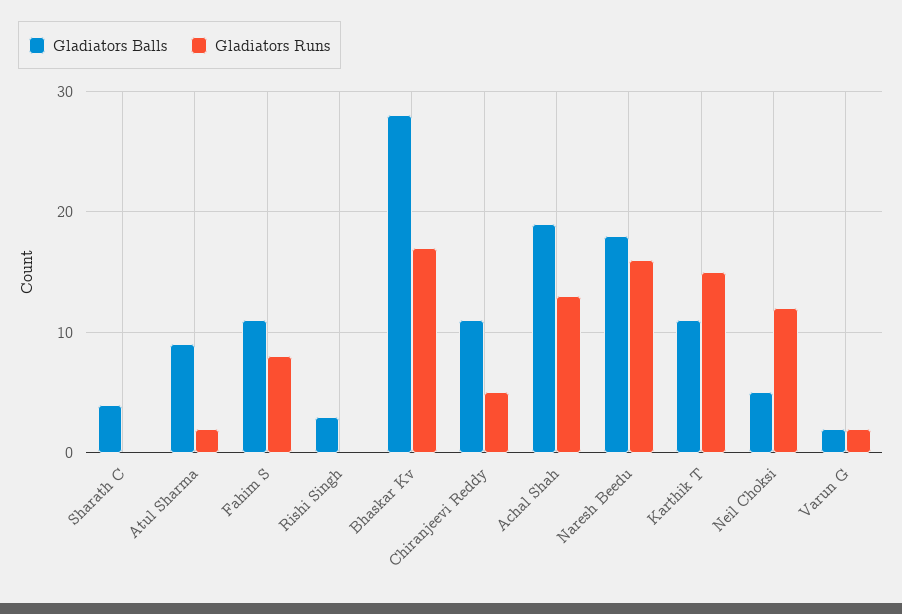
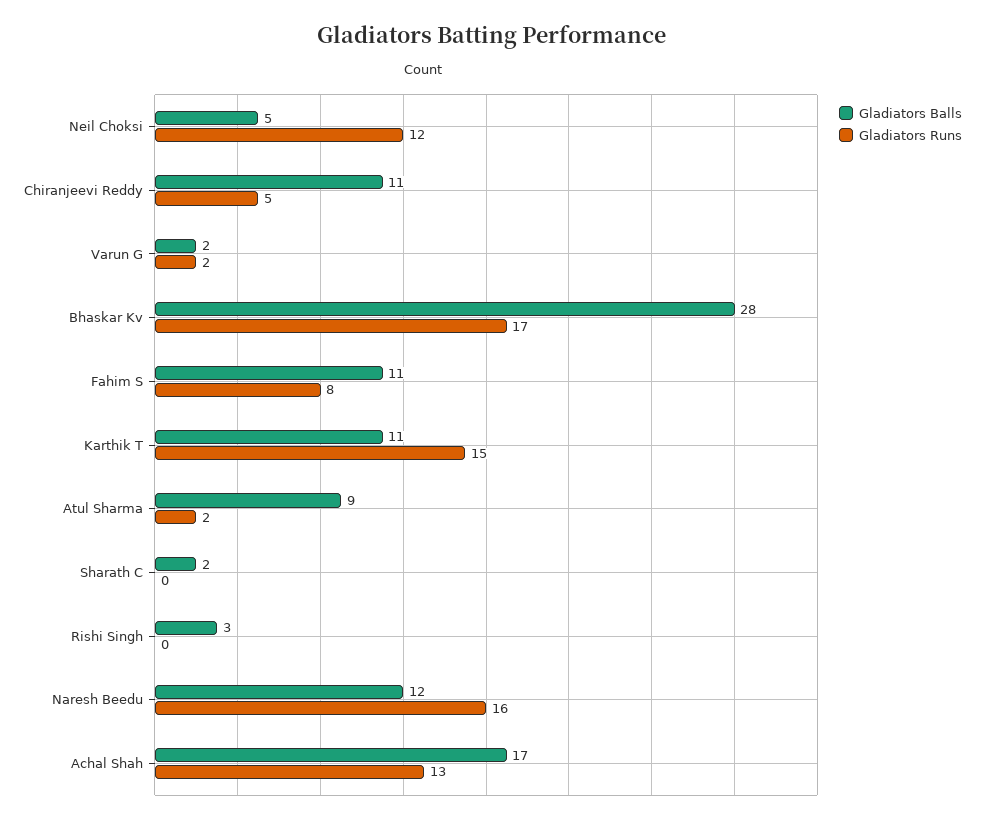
  {
    "Gladiators Balls": {
-     "Sharath C": 4,
+     "Sharath C": 2,
      "Atul Sharma": 9,
      "Fahim S": 11,
      "Rishi Singh": 3,
      "Bhaskar Kv": 28,
      "Chiranjeevi Reddy": 11,
-     "Achal Shah": 19,
+     "Achal Shah": 17,
-     "Naresh Beedu": 18,
+     "Naresh Beedu": 12,
      "Karthik T": 11,
      "Neil Choksi": 5,
      "Varun G": 2
    },
    "Gladiators Runs": {
      "Sharath C": 0,
      "Atul Sharma": 2,
      "Fahim S": 8,
      "Rishi Singh": 0,
      "Bhaskar Kv": 17,
      "Chiranjeevi Reddy": 5,
      "Achal Shah": 13,
      "Naresh Beedu": 16,
      "Karthik T": 15,
      "Neil Choksi": 12,
      "Varun G": 2
    }
  }

